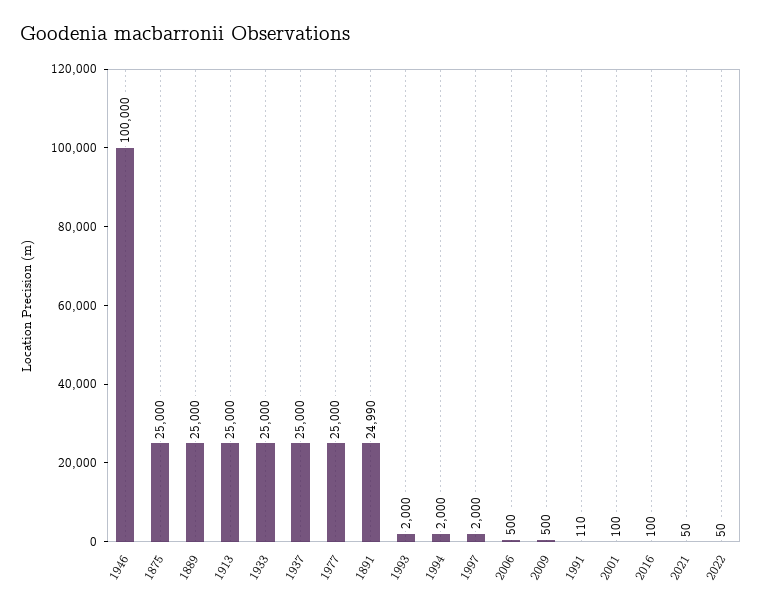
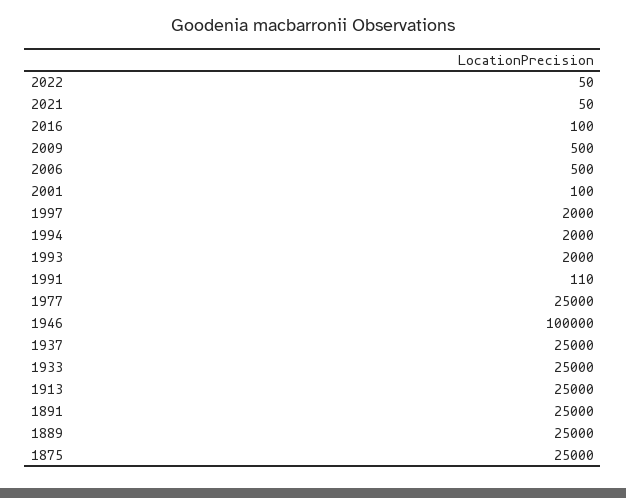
  {
    "1946": 100000,
    "1875": 25000,
    "1889": 25000,
    "1913": 25000,
    "1933": 25000,
    "1937": 25000,
    "1977": 25000,
-   "1891": 24990,
+   "1891": 25000,
    "1993": 2000,
    "1994": 2000,
    "1997": 2000,
    "2006": 500,
    "2009": 500,
    "1991": 110,
    "2001": 100,
    "2016": 100,
    "2021": 50,
    "2022": 50
  }

